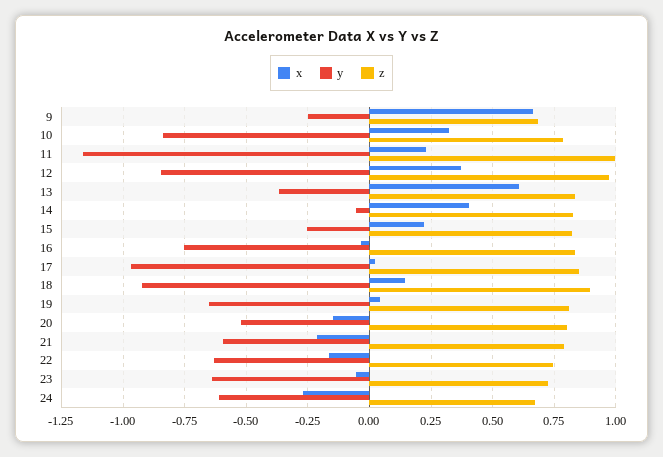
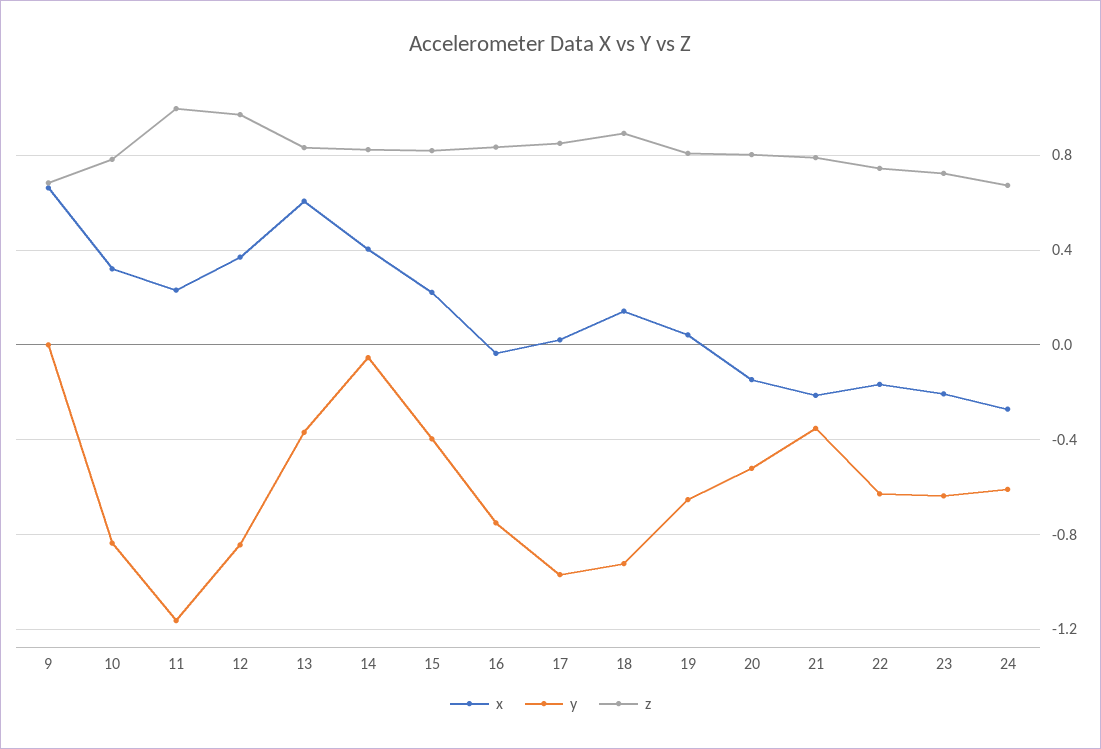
  {
    "x": {
      "9": 0.675,
      "10": 0.325,
      "11": 0.225,
      "12": 0.375,
      "13": 0.6,
      "14": 0.4,
      "15": 0.225,
      "16": -0.025,
      "17": 0.025,
      "18": 0.15,
      "19": 0.05,
      "20": -0.15,
      "21": -0.225,
      "22": -0.175,
-     "23": -0.05,
+     "23": -0.2,
      "24": -0.275
    },
    "y": {
-     "9": -0.25,
+     "9": 0,
      "10": -0.825,
      "11": -1.175,
      "12": -0.85,
      "13": -0.375,
      "14": -0.05,
-     "15": -0.25,
+     "15": -0.4,
      "16": -0.75,
      "17": -0.975,
      "18": -0.925,
      "19": -0.65,
      "20": -0.525,
-     "21": -0.6,
+     "21": -0.35,
      "22": -0.625,
      "23": -0.625,
      "24": -0.6
    },
    "z": {
      "9": 0.675,
      "10": 0.775,
      "11": 1,
      "12": 0.975,
      "13": 0.825,
      "14": 0.825,
      "15": 0.825,
      "16": 0.825,
      "17": 0.85,
      "18": 0.9,
      "19": 0.8,
      "20": 0.8,
      "21": 0.8,
      "22": 0.75,
      "23": 0.725,
      "24": 0.675
    }
  }

